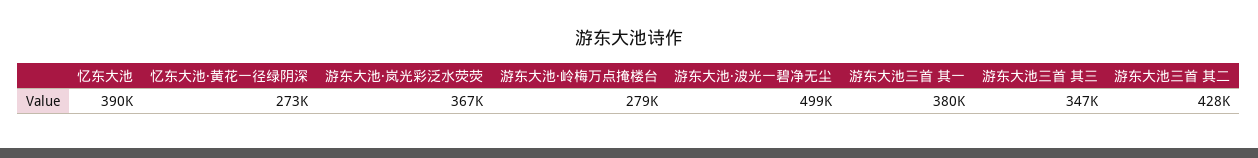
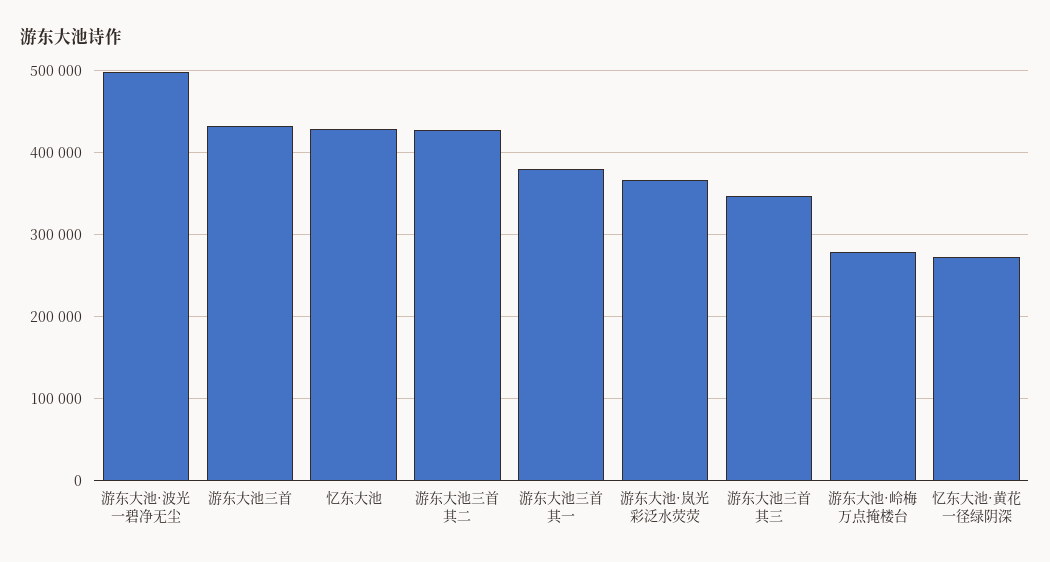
  {
-   "忆东大池": 390000,
+   "忆东大池": 430000,
    "忆东大池·黄花一径绿阴深": 273000,
    "游东大池·岚光彩泛水荧荧": 367000,
    "游东大池·岭梅万点掩楼台": 279000,
    "游东大池·波光一碧净无尘": 499000,
    "游东大池三首 其一": 380000,
    "游东大池三首 其三": 347000,
-   "游东大池三首 其二": 428000
+   "游东大池三首 其二": 428000,
+   "游东大池三首": 430000
  }

